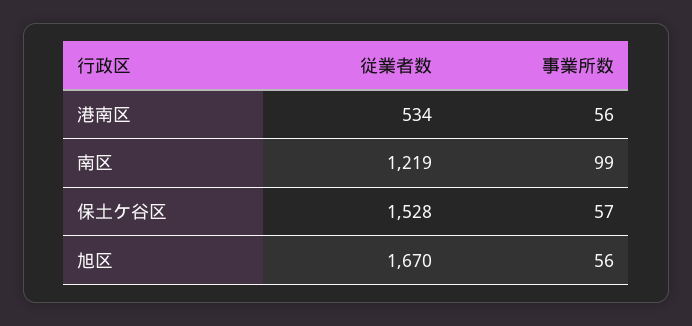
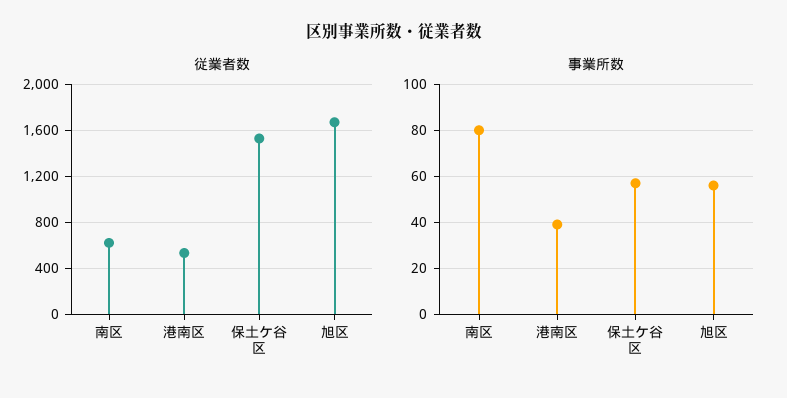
  {
    "従業者数": {
      "港南区": 534,
-     "南区": 1219,
+     "南区": 600,
      "保土ケ谷区": 1528,
      "旭区": 1670
    },
    "事業所数": {
-     "港南区": 56,
+     "港南区": 40,
-     "南区": 99,
+     "南区": 80,
      "保土ケ谷区": 57,
      "旭区": 56
    }
  }

